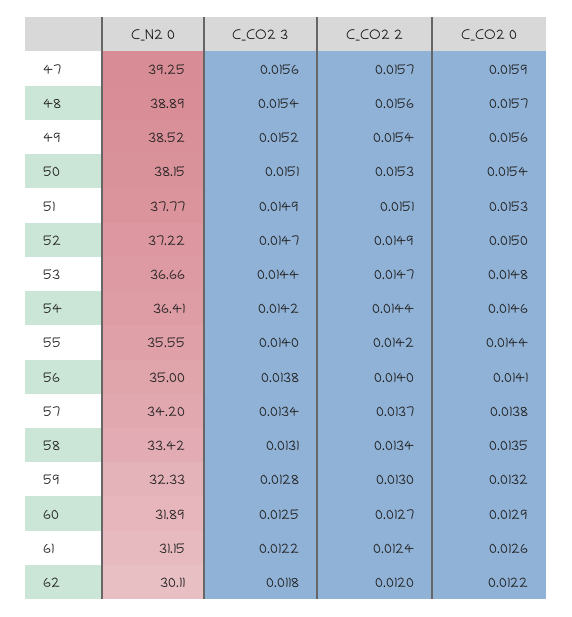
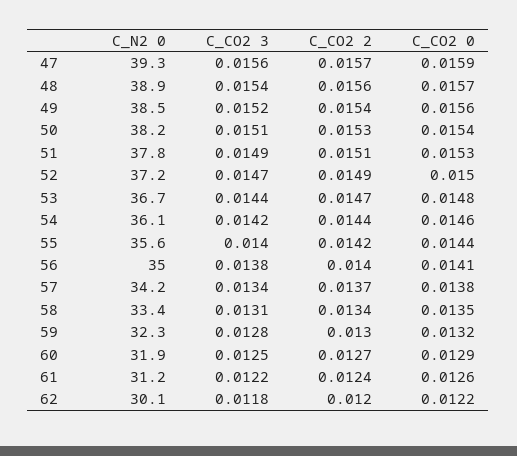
  {
    "C_N2 0": {
      "47": 39.25,
      "48": 38.89,
      "49": 38.52,
      "50": 38.15,
      "51": 37.77,
      "52": 37.22,
      "53": 36.66,
-     "54": 36.41,
+     "54": 36.1,
      "55": 35.55,
      "56": 35,
      "57": 34.2,
      "58": 33.42,
      "59": 32.33,
      "60": 31.89,
      "61": 31.15,
      "62": 30.11
    },
    "C_CO2 3": {
      "47": 0.0156,
      "48": 0.0154,
      "49": 0.0152,
      "50": 0.0151,
      "51": 0.0149,
      "52": 0.0147,
      "53": 0.0144,
      "54": 0.0142,
      "55": 0.014,
      "56": 0.0138,
      "57": 0.0134,
      "58": 0.0131,
      "59": 0.0128,
      "60": 0.0125,
      "61": 0.0122,
      "62": 0.0118
    },
    "C_CO2 2": {
      "47": 0.0157,
      "48": 0.0156,
      "49": 0.0154,
      "50": 0.0153,
      "51": 0.0151,
      "52": 0.0149,
      "53": 0.0147,
      "54": 0.0144,
      "55": 0.0142,
      "56": 0.014,
      "57": 0.0137,
      "58": 0.0134,
      "59": 0.013,
      "60": 0.0127,
      "61": 0.0124,
      "62": 0.012
    },
    "C_CO2 0": {
      "47": 0.0159,
      "48": 0.0157,
      "49": 0.0156,
      "50": 0.0154,
      "51": 0.0153,
      "52": 0.015,
      "53": 0.0148,
      "54": 0.0146,
      "55": 0.0144,
      "56": 0.0141,
      "57": 0.0138,
      "58": 0.0135,
      "59": 0.0132,
      "60": 0.0129,
      "61": 0.0126,
      "62": 0.0122
    }
  }

